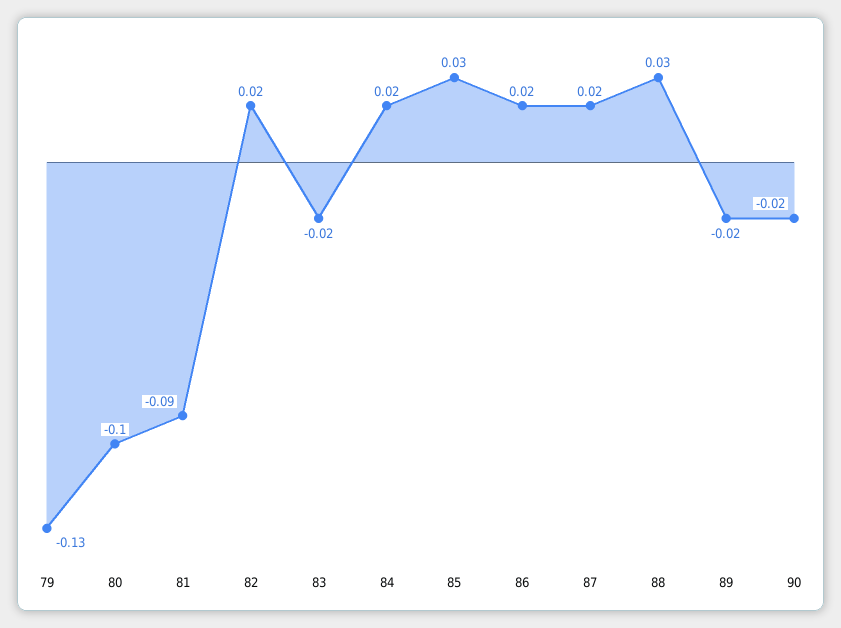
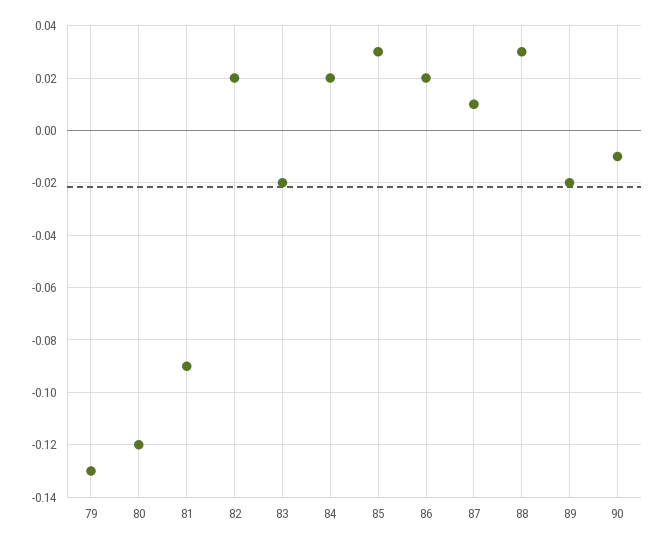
  {
    "79": -0.13,
-   "80": -0.1,
+   "80": -0.12,
    "81": -0.09,
    "82": 0.02,
    "83": -0.02,
    "84": 0.02,
    "85": 0.03,
    "86": 0.02,
-   "87": 0.02,
+   "87": 0.01,
    "88": 0.03,
    "89": -0.02,
-   "90": -0.02
+   "90": -0.01
  }

